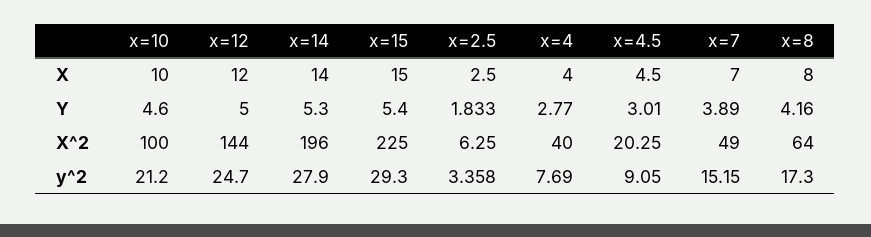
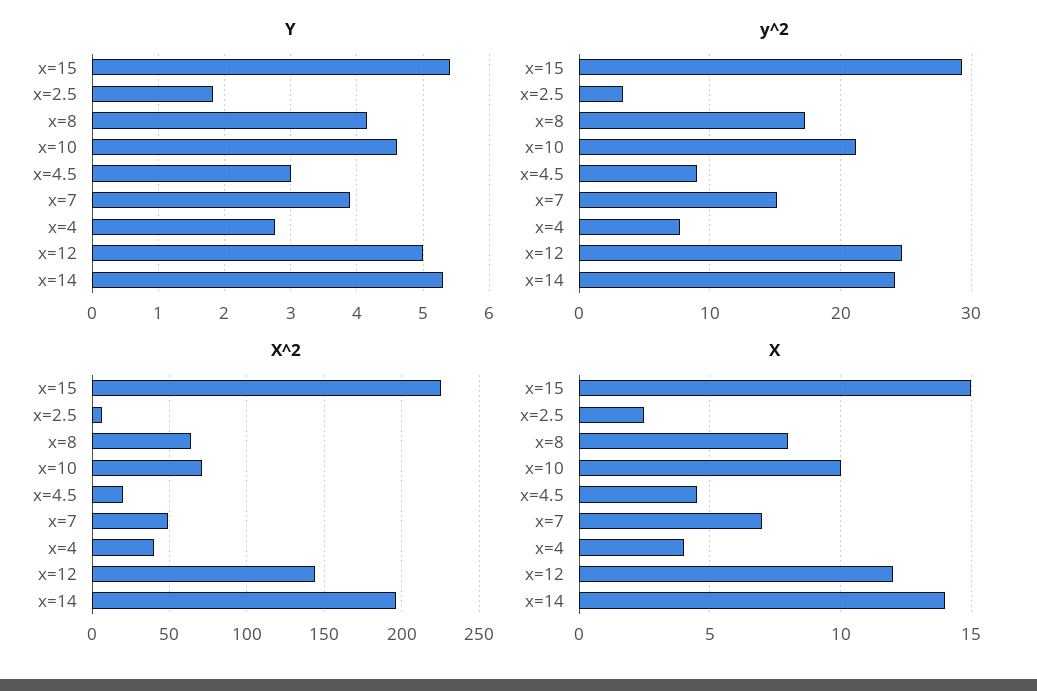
  {
    "X": {
      "x=10": 10,
      "x=12": 12,
      "x=14": 14,
      "x=15": 15,
      "x=2.5": 2.5,
      "x=4": 4,
      "x=4.5": 4.5,
      "x=7": 7,
      "x=8": 8
    },
    "Y": {
      "x=10": 4.6,
      "x=12": 5,
      "x=14": 5.3,
      "x=15": 5.4,
      "x=2.5": 1.833,
      "x=4": 2.77,
      "x=4.5": 3.01,
      "x=7": 3.89,
      "x=8": 4.16
    },
    "X^2": {
-     "x=10": 100,
+     "x=10": 70,
      "x=12": 144,
      "x=14": 196,
      "x=15": 225,
      "x=2.5": 6.25,
      "x=4": 40,
      "x=4.5": 20.25,
      "x=7": 49,
      "x=8": 64
    },
    "y^2": {
      "x=10": 21.2,
      "x=12": 24.7,
-     "x=14": 27.9,
+     "x=14": 24,
      "x=15": 29.3,
      "x=2.5": 3.358,
      "x=4": 7.69,
      "x=4.5": 9.05,
      "x=7": 15.15,
      "x=8": 17.3
    }
  }

